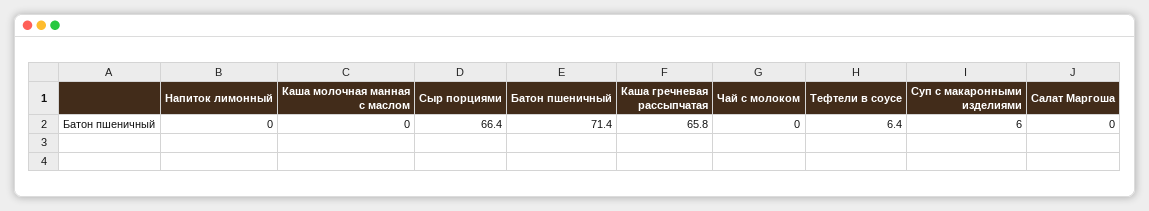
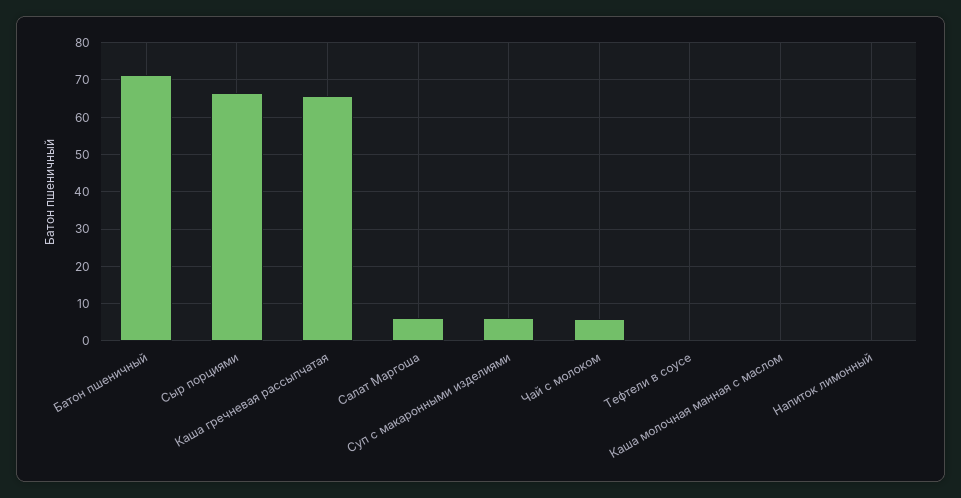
  {
    "Напиток лимонный": 0,
    "Каша молочная манная с маслом": 0,
    "Сыр порциями": 66.4,
    "Батон пшеничный": 71.4,
    "Каша гречневая рассыпчатая": 65.8,
-   "Чай с молоком": 0,
+   "Чай с молоком": 6,
-   "Тефтели в соусе": 6.4,
+   "Тефтели в соусе": 0,
    "Суп с макаронными изделиями": 6,
-   "Салат Маргоша": 0
+   "Салат Маргоша": 6
  }

